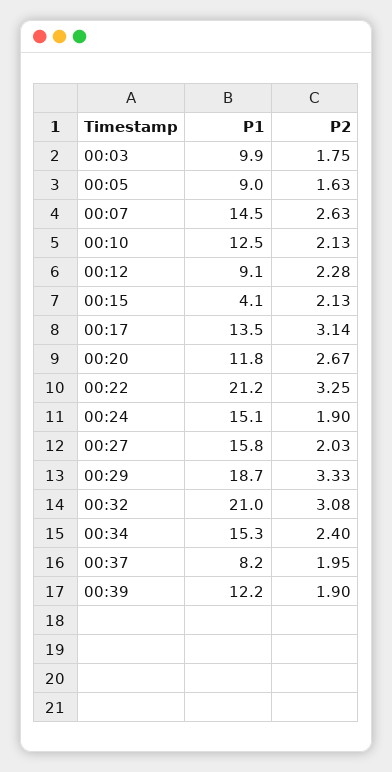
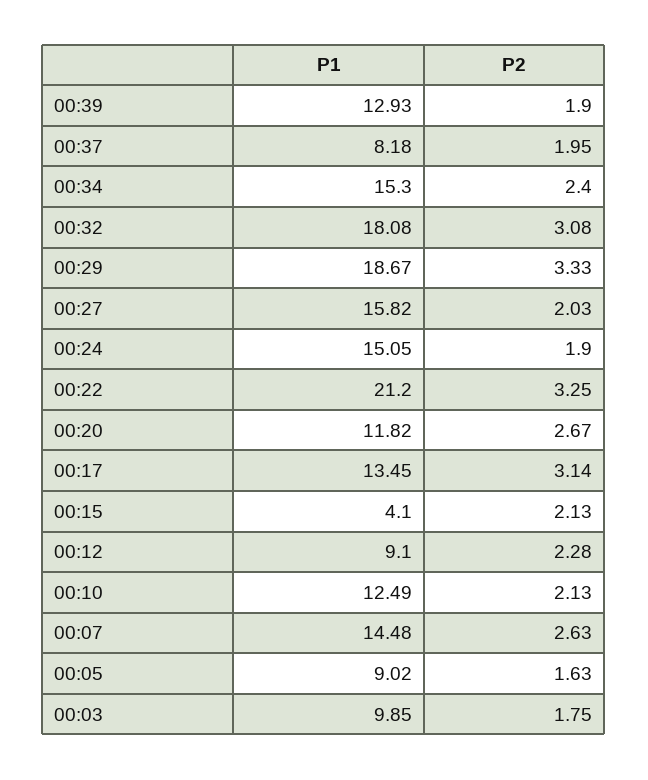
  {
    "P1": {
      "00:03": 9.85,
      "00:05": 9.02,
      "00:07": 14.48,
      "00:10": 12.49,
      "00:12": 9.1,
      "00:15": 4.1,
      "00:17": 13.45,
      "00:20": 11.82,
      "00:22": 21.2,
      "00:24": 15.05,
      "00:27": 15.82,
      "00:29": 18.67,
-     "00:32": 21,
+     "00:32": 18.08,
      "00:34": 15.3,
      "00:37": 8.18,
-     "00:39": 12.2
+     "00:39": 12.93
    },
    "P2": {
      "00:03": 1.75,
      "00:05": 1.63,
      "00:07": 2.63,
      "00:10": 2.13,
      "00:12": 2.28,
      "00:15": 2.13,
      "00:17": 3.14,
      "00:20": 2.67,
      "00:22": 3.25,
      "00:24": 1.9,
      "00:27": 2.03,
      "00:29": 3.33,
      "00:32": 3.08,
      "00:34": 2.4,
      "00:37": 1.95,
      "00:39": 1.9
    }
  }

